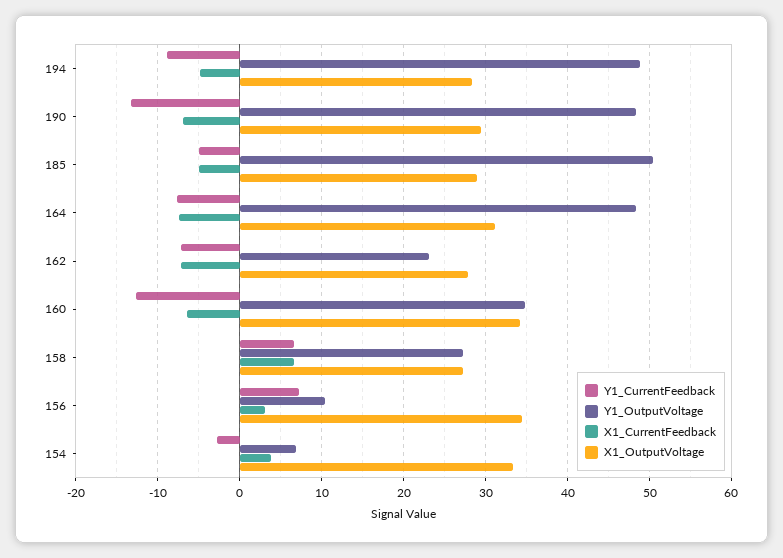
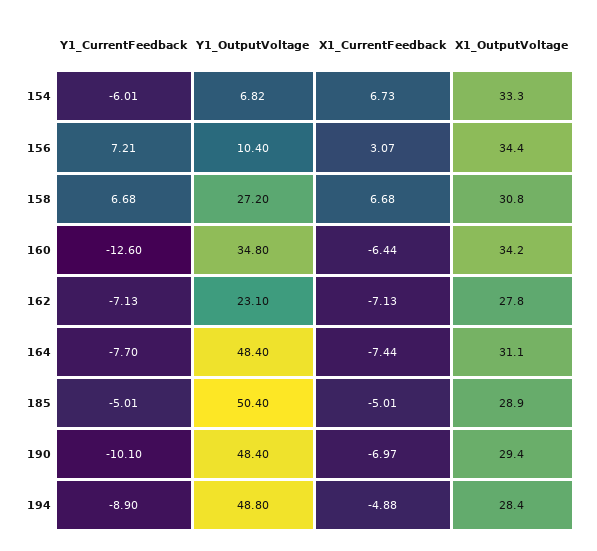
  {
    "Y1_CurrentFeedback": {
      "194": -8.9,
-     "190": -13,
+     "190": -10.1,
      "185": -5.01,
      "164": -7.7,
      "162": -7.13,
      "160": -12.6,
      "158": 6.68,
      "156": 7.21,
-     "154": -3
+     "154": -6.01
    },
    "Y1_OutputVoltage": {
      "194": 48.8,
      "190": 48.4,
      "185": 50.4,
      "164": 48.4,
      "162": 23.1,
      "160": 34.8,
      "158": 27.2,
      "156": 10.4,
      "154": 6.82
    },
    "X1_CurrentFeedback": {
      "194": -4.88,
      "190": -6.97,
      "185": -5.01,
      "164": -7.44,
      "162": -7.13,
      "160": -6.44,
      "158": 6.68,
      "156": 3.07,
-     "154": 4
+     "154": 6.73
    },
    "X1_OutputVoltage": {
      "194": 28.4,
      "190": 29.4,
      "185": 28.9,
      "164": 31.1,
      "162": 27.8,
      "160": 34.2,
-     "158": 27,
+     "158": 30.8,
      "156": 34.4,
      "154": 33.3
    }
  }

